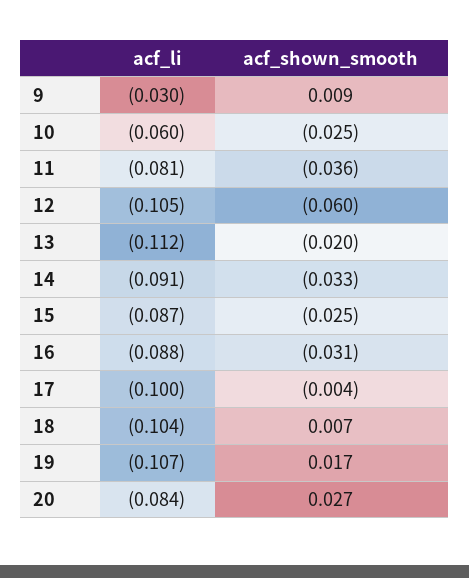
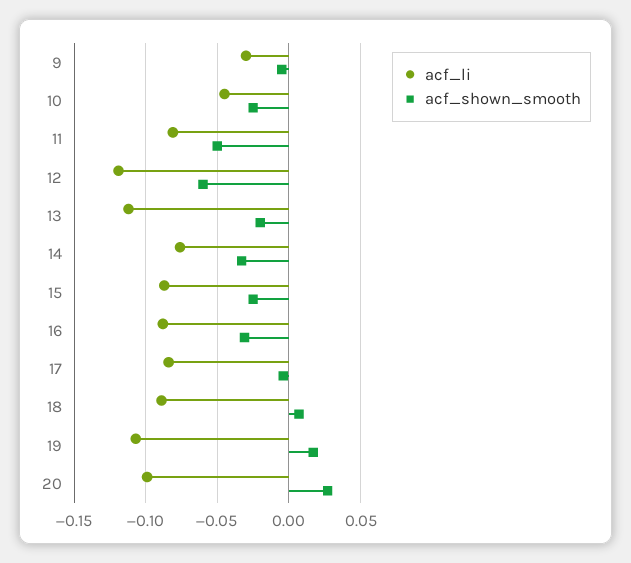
  {
    "acf_li": {
      "9": -0.03,
-     "10": -0.06,
+     "10": -0.045,
      "11": -0.081,
-     "12": -0.105,
+     "12": -0.12,
      "13": -0.112,
-     "14": -0.091,
+     "14": -0.075,
      "15": -0.087,
      "16": -0.088,
-     "17": -0.1,
+     "17": -0.085,
-     "18": -0.104,
+     "18": -0.09,
      "19": -0.107,
-     "20": -0.084
+     "20": -0.1
    },
    "acf_shown_smooth": {
-     "9": 0.009,
+     "9": -0.005,
      "10": -0.025,
-     "11": -0.036,
+     "11": -0.05,
      "12": -0.06,
      "13": -0.02,
      "14": -0.033,
      "15": -0.025,
      "16": -0.031,
      "17": -0.004,
      "18": 0.007,
      "19": 0.017,
      "20": 0.027
    }
  }

